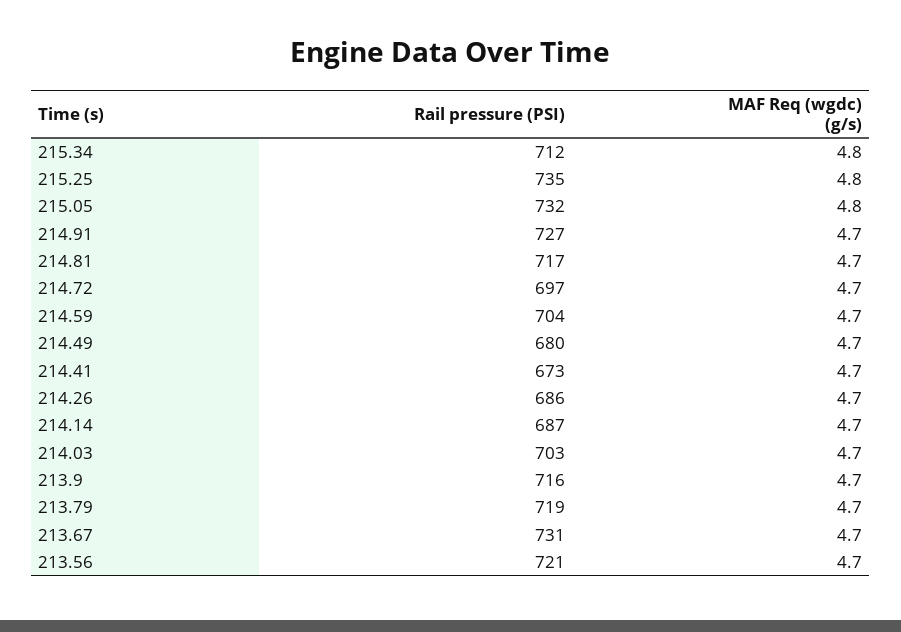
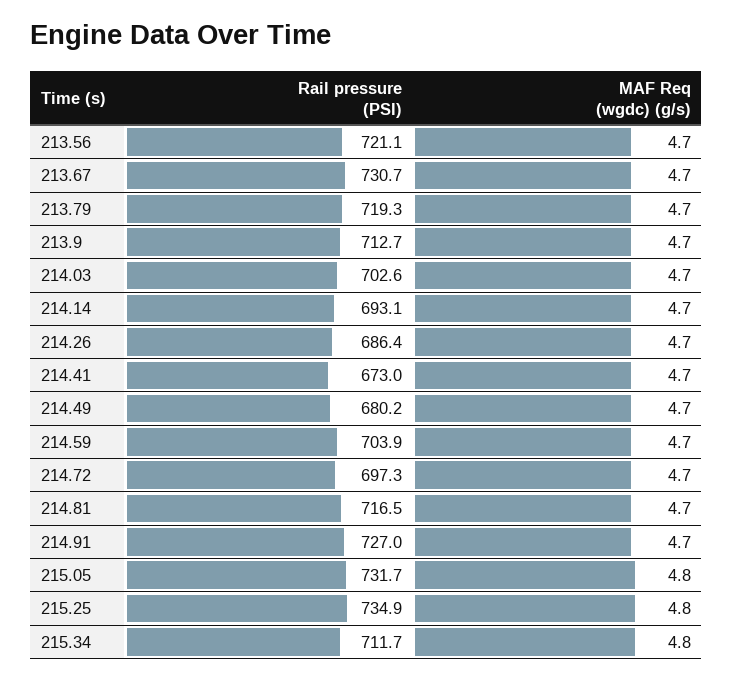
  {
    "Rail pressure (PSI)": {
      "215.34": 711.7,
      "215.25": 734.9,
      "215.05": 731.7,
      "214.91": 727,
      "214.81": 716.5,
      "214.72": 697.3,
      "214.59": 703.9,
      "214.49": 680.2,
      "214.41": 673,
      "214.26": 686.4,
-     "214.14": 687,
+     "214.14": 693.1,
      "214.03": 702.6,
-     "213.9": 716,
+     "213.9": 712.7,
      "213.79": 719.3,
      "213.67": 730.7,
      "213.56": 721.1
    },
    "MAF Req (wgdc) (g/s)": {
      "215.34": 4.8,
      "215.25": 4.8,
      "215.05": 4.8,
      "214.91": 4.7,
      "214.81": 4.7,
      "214.72": 4.7,
      "214.59": 4.7,
      "214.49": 4.7,
      "214.41": 4.7,
      "214.26": 4.7,
      "214.14": 4.7,
      "214.03": 4.7,
      "213.9": 4.7,
      "213.79": 4.7,
      "213.67": 4.7,
      "213.56": 4.7
    }
  }

